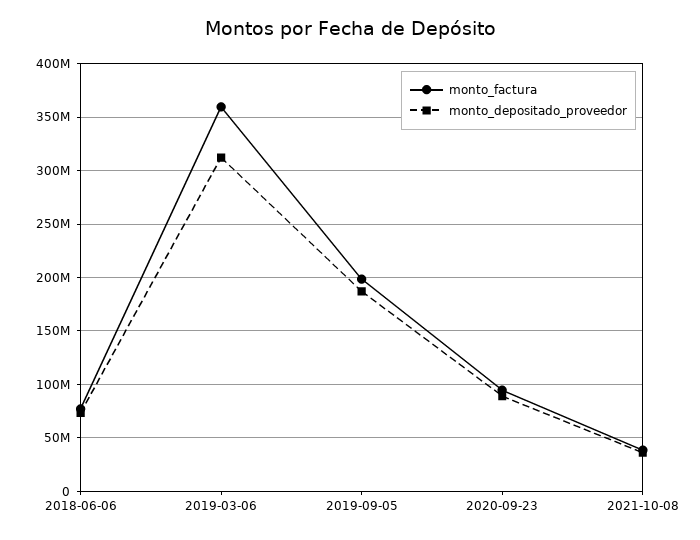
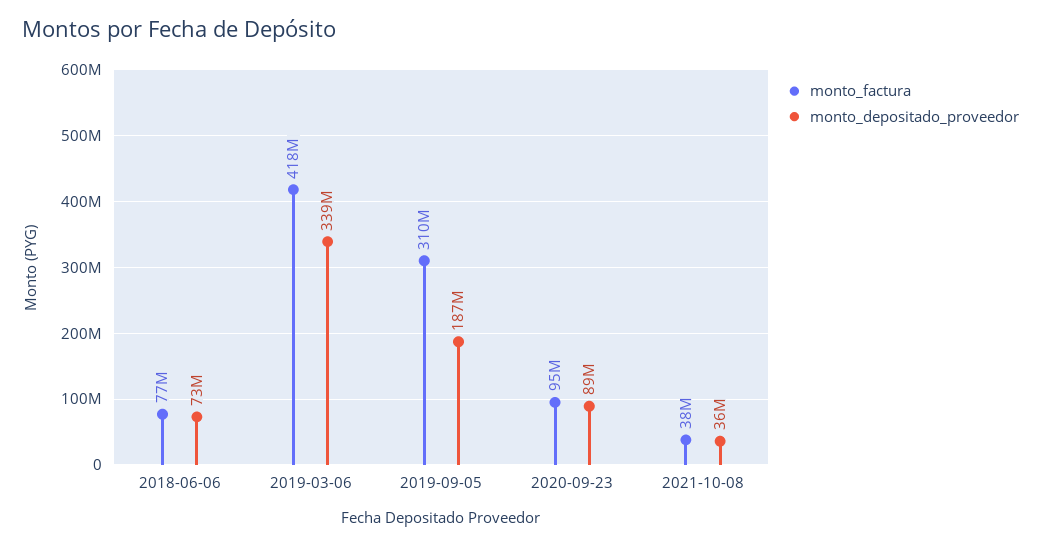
  {
    "monto_factura": {
      "2018-06-06": 77000000,
-     "2019-03-06": 360000000,
+     "2019-03-06": 418000000,
-     "2019-09-05": 200000000,
+     "2019-09-05": 310000000,
      "2020-09-23": 95000000,
      "2021-10-08": 38000000
    },
    "monto_depositado_proveedor": {
      "2018-06-06": 73000000,
-     "2019-03-06": 310000000,
+     "2019-03-06": 339000000,
      "2019-09-05": 187000000,
      "2020-09-23": 89000000,
      "2021-10-08": 36000000
    }
  }

